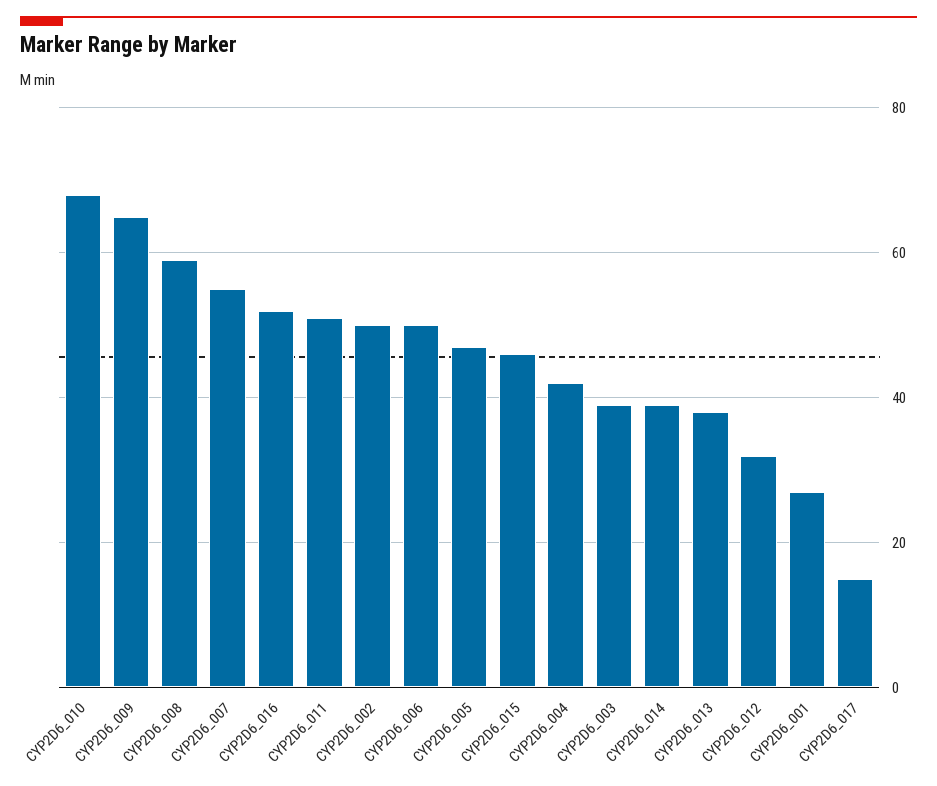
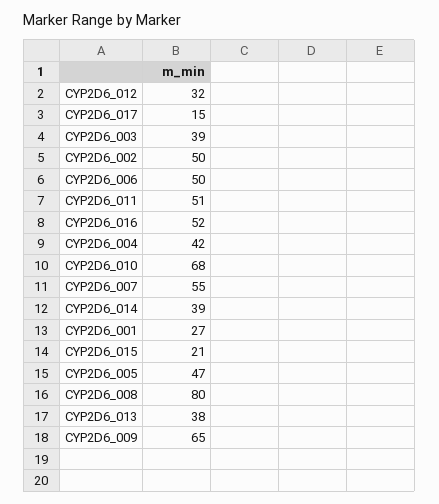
  {
    "CYP2D6_010": 68,
    "CYP2D6_009": 65,
-   "CYP2D6_008": 60,
+   "CYP2D6_008": 80,
    "CYP2D6_007": 55,
    "CYP2D6_016": 52,
    "CYP2D6_011": 51,
    "CYP2D6_002": 50,
    "CYP2D6_006": 50,
    "CYP2D6_005": 47,
-   "CYP2D6_015": 45,
+   "CYP2D6_015": 21,
    "CYP2D6_004": 42,
    "CYP2D6_003": 39,
    "CYP2D6_014": 39,
    "CYP2D6_013": 38,
    "CYP2D6_012": 32,
    "CYP2D6_001": 27,
    "CYP2D6_017": 15
  }

